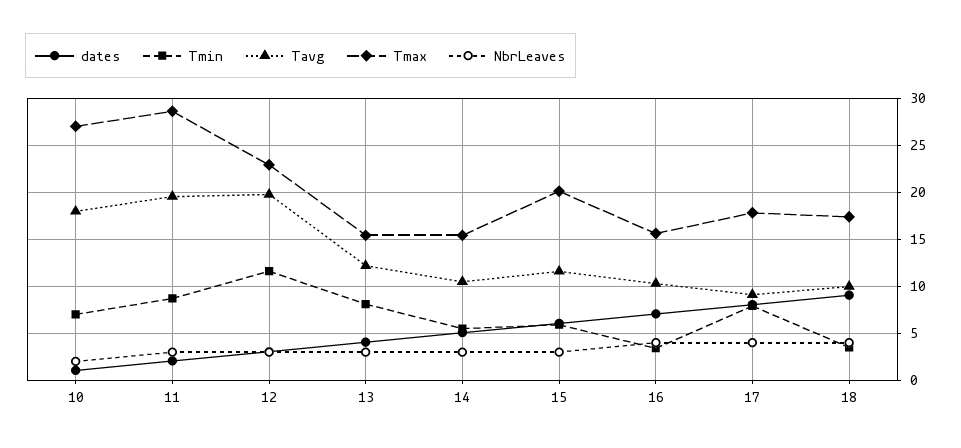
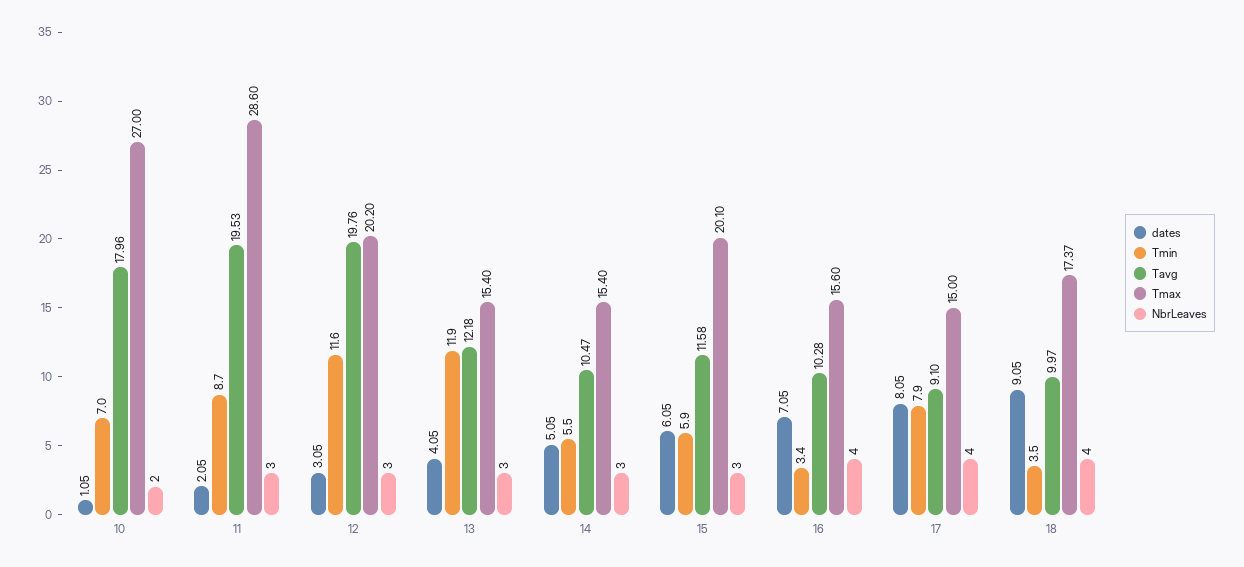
  {
    "dates": {
      "10": 1.05,
      "11": 2.05,
      "12": 3.05,
      "13": 4.05,
      "14": 5.05,
      "15": 6.05,
      "16": 7.05,
      "17": 8.05,
      "18": 9.05
    },
    "Tmin": {
      "10": 7,
      "11": 8.7,
      "12": 11.6,
-     "13": 8,
+     "13": 11.9,
      "14": 5.5,
      "15": 5.9,
      "16": 3.4,
      "17": 7.9,
      "18": 3.5
    },
    "Tavg": {
      "10": 17.96,
      "11": 19.53,
      "12": 19.76,
      "13": 12.18,
      "14": 10.47,
      "15": 11.58,
      "16": 10.28,
      "17": 9.1,
      "18": 9.97
    },
    "Tmax": {
      "10": 27,
      "11": 28.6,
-     "12": 23,
+     "12": 20.2,
      "13": 15.4,
      "14": 15.4,
      "15": 20.1,
      "16": 15.6,
-     "17": 18,
+     "17": 15,
      "18": 17.37
    },
    "NbrLeaves": {
      "10": 2,
      "11": 3,
      "12": 3,
      "13": 3,
      "14": 3,
      "15": 3,
      "16": 4,
      "17": 4,
      "18": 4
    }
  }

